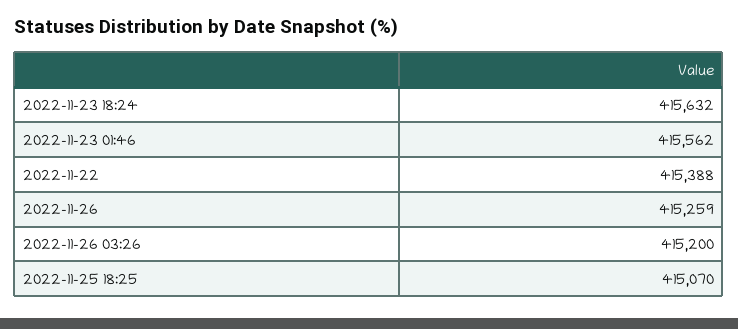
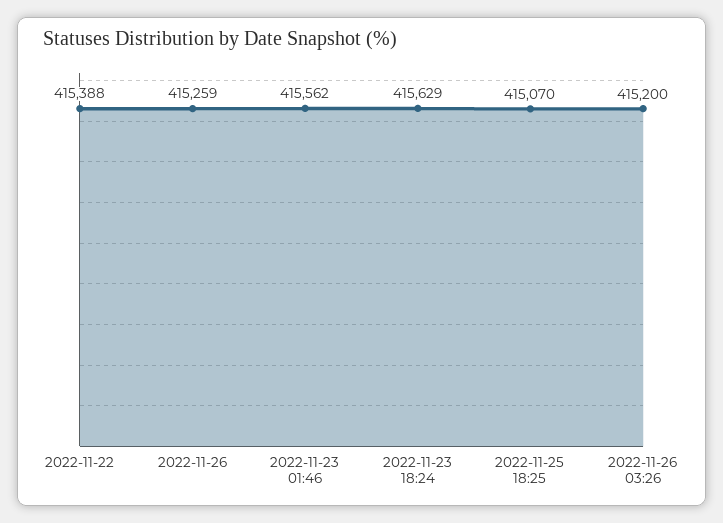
  {
-   "2022-11-23 18:24": 415632,
+   "2022-11-23 18:24": 415629,
    "2022-11-23 01:46": 415562,
    "2022-11-22": 415388,
    "2022-11-26": 415259,
    "2022-11-26 03:26": 415200,
    "2022-11-25 18:25": 415070
  }

